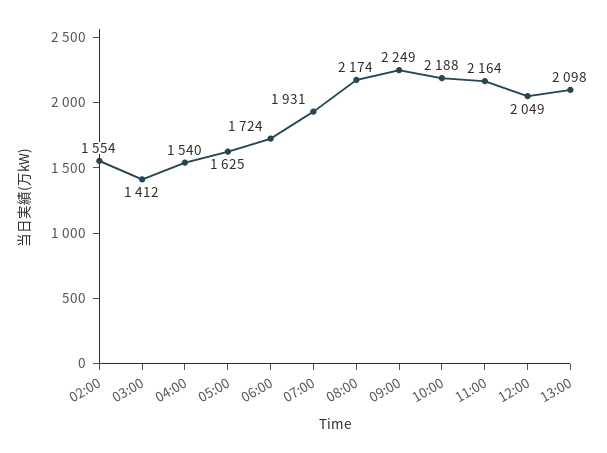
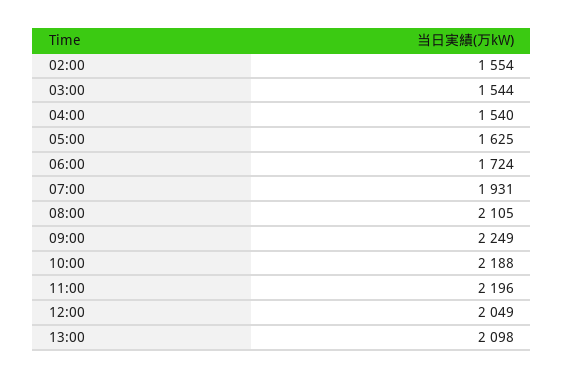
  {
    "02:00": 1554,
-   "03:00": 1412,
+   "03:00": 1544,
    "04:00": 1540,
    "05:00": 1625,
    "06:00": 1724,
    "07:00": 1931,
-   "08:00": 2174,
+   "08:00": 2105,
    "09:00": 2249,
    "10:00": 2188,
-   "11:00": 2164,
+   "11:00": 2196,
    "12:00": 2049,
    "13:00": 2098
  }

